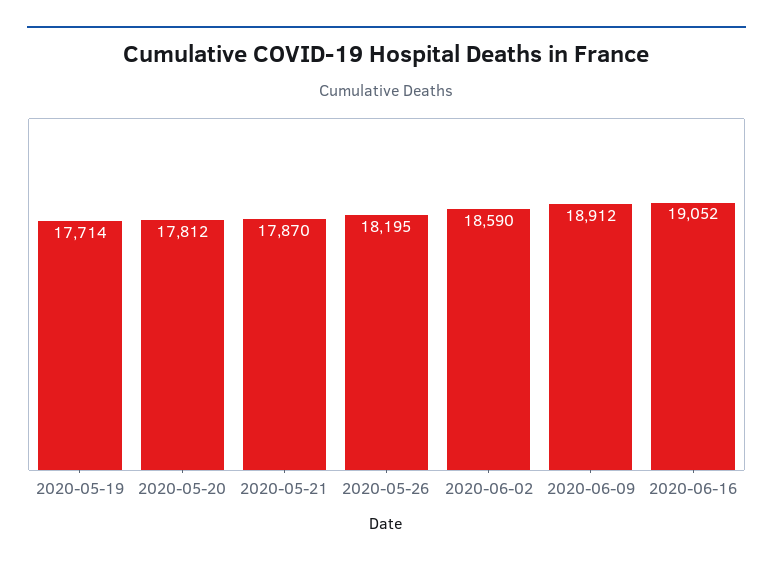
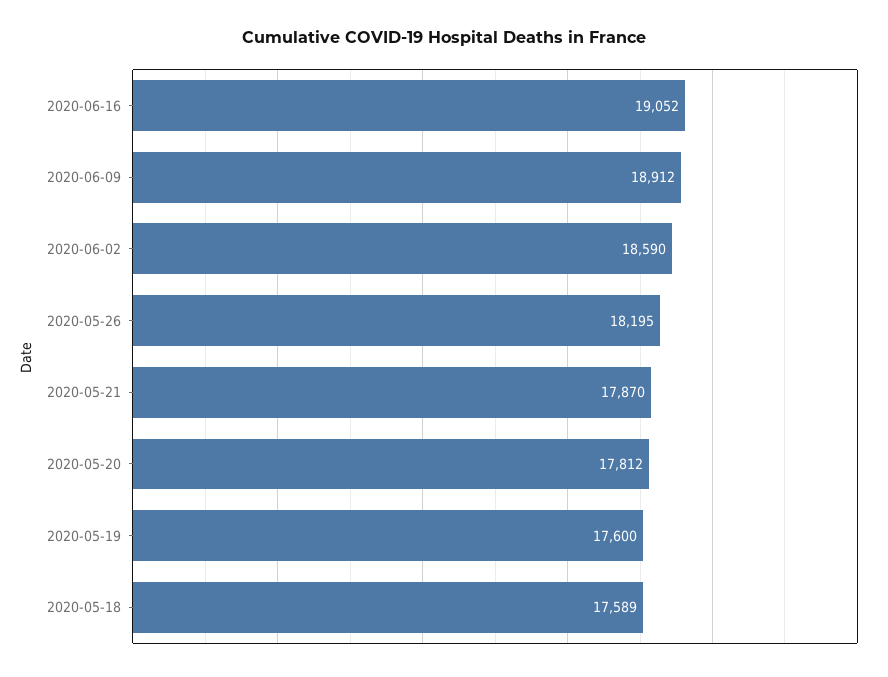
  {
-   "2020-05-19": 17714,
+   "2020-05-19": 17600,
    "2020-05-20": 17812,
    "2020-05-21": 17870,
    "2020-05-26": 18195,
    "2020-06-02": 18590,
    "2020-06-09": 18912,
-   "2020-06-16": 19052
+   "2020-06-16": 19052,
+   "2020-05-18": 17589
  }

